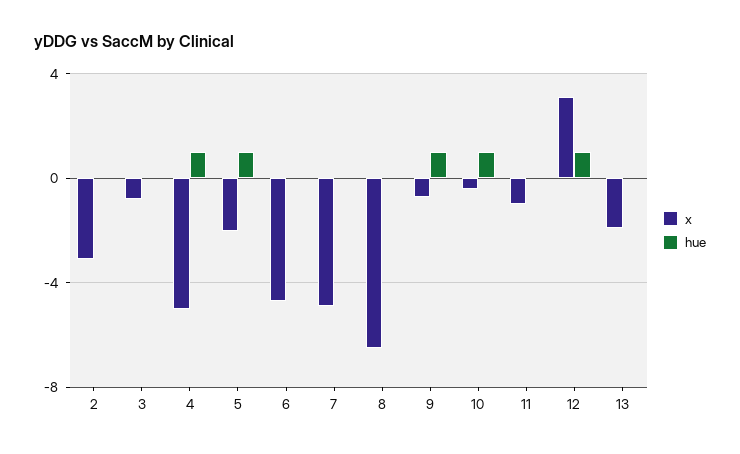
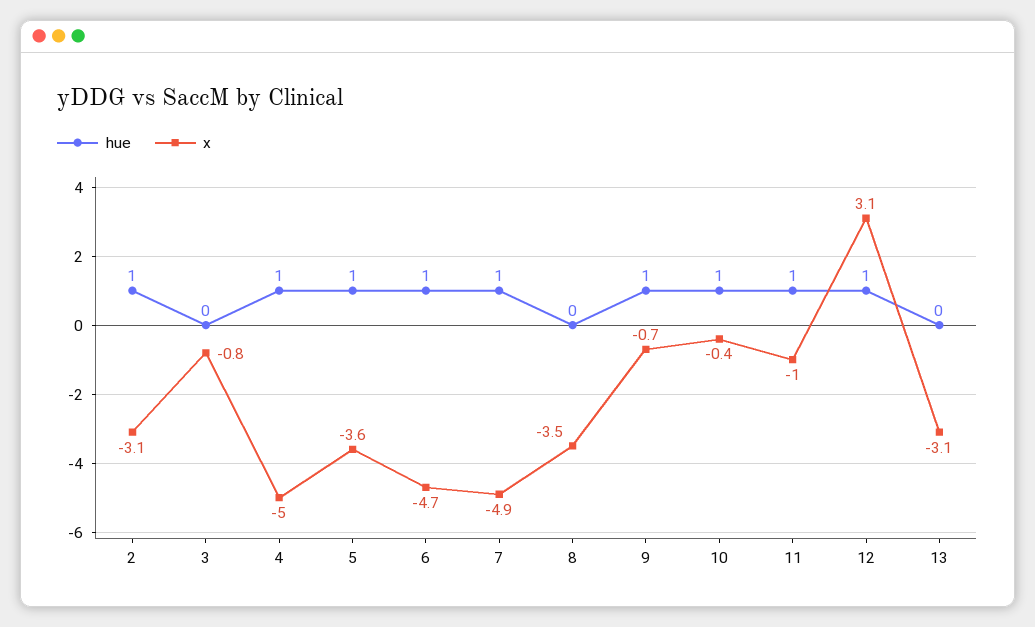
  {
    "x": {
      "2": -3.1,
      "3": -0.8,
      "4": -5,
-     "5": -2,
+     "5": -3.6,
      "6": -4.7,
      "7": -4.9,
-     "8": -6.5,
+     "8": -3.5,
      "9": -0.7,
      "10": -0.4,
      "11": -1,
      "12": 3.1,
-     "13": -2
+     "13": -3.1
    },
    "hue": {
-     "2": 0,
+     "2": 1,
      "3": 0,
      "4": 1,
      "5": 1,
-     "6": 0,
+     "6": 1,
-     "7": 0,
+     "7": 1,
      "8": 0,
      "9": 1,
      "10": 1,
-     "11": 0,
+     "11": 1,
      "12": 1,
      "13": 0
    }
  }

